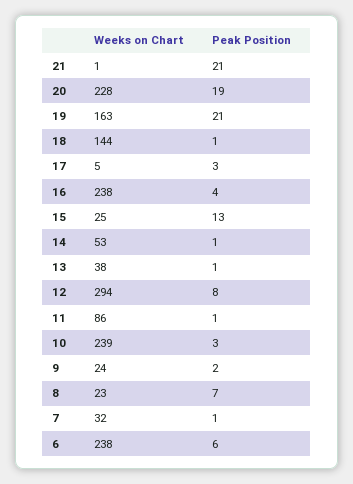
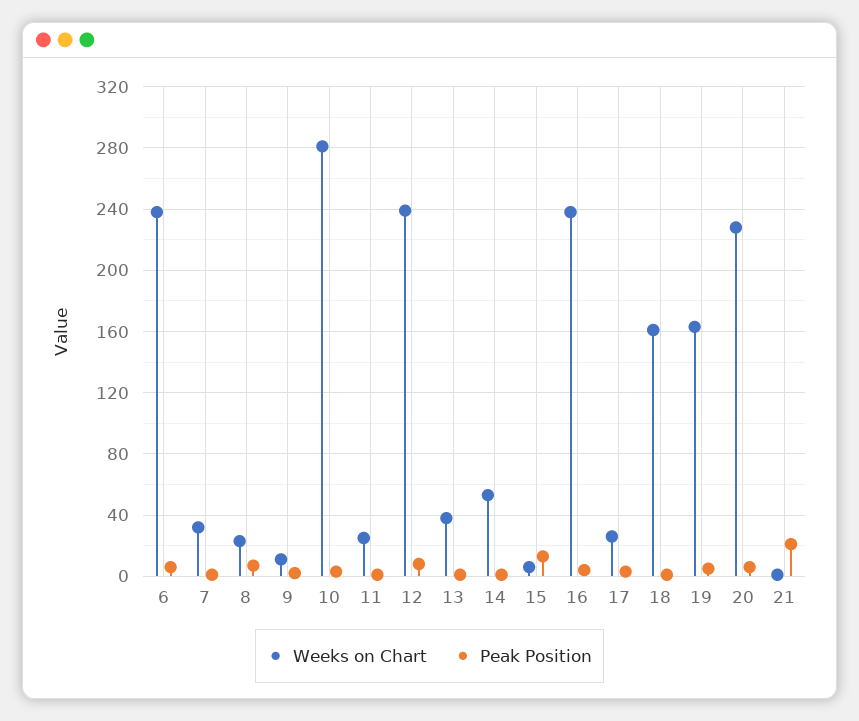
  {
    "Weeks on Chart": {
      "21": 1,
      "20": 228,
      "19": 163,
-     "18": 144,
+     "18": 160,
-     "17": 5,
+     "17": 25,
      "16": 238,
-     "15": 25,
+     "15": 5,
      "14": 53,
      "13": 38,
-     "12": 294,
+     "12": 240,
-     "11": 86,
+     "11": 25,
-     "10": 239,
+     "10": 280,
-     "9": 24,
+     "9": 10,
      "8": 23,
      "7": 32,
      "6": 238
    },
    "Peak Position": {
      "21": 21,
-     "20": 19,
+     "20": 5,
-     "19": 21,
+     "19": 5,
      "18": 1,
      "17": 3,
      "16": 4,
      "15": 13,
      "14": 1,
      "13": 1,
      "12": 8,
      "11": 1,
      "10": 3,
      "9": 2,
      "8": 7,
      "7": 1,
      "6": 6
    }
  }

